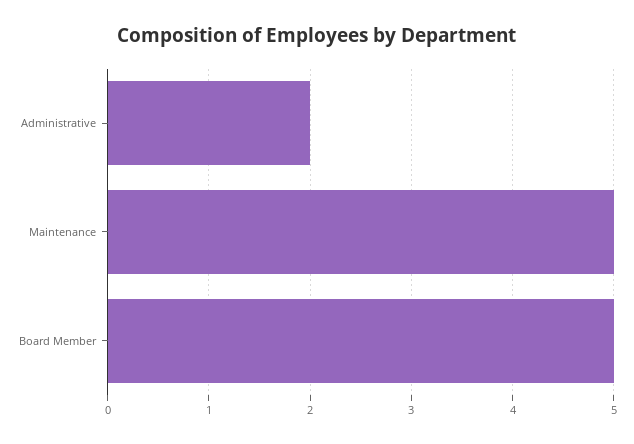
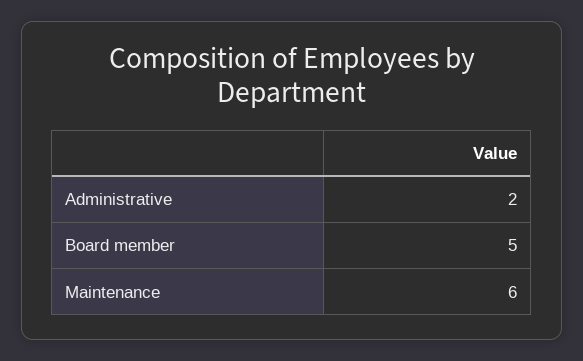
  {
    "Administrative": 2,
-   "Maintenance": 5,
+   "Maintenance": 6,
    "Board Member": 5
  }

